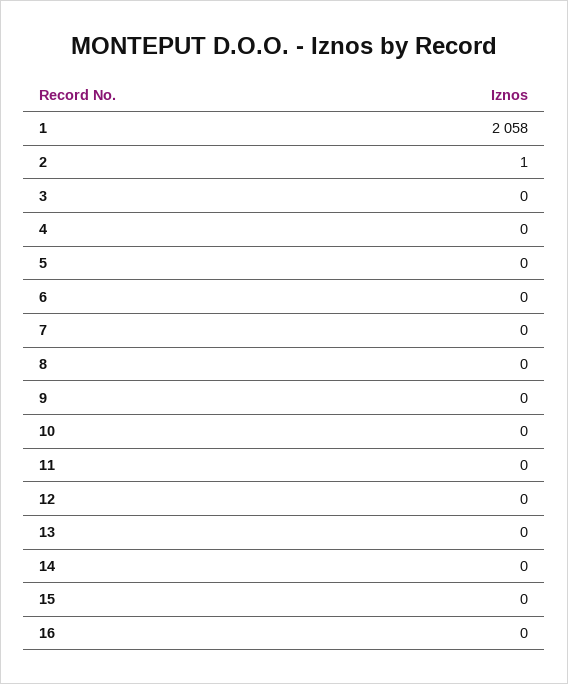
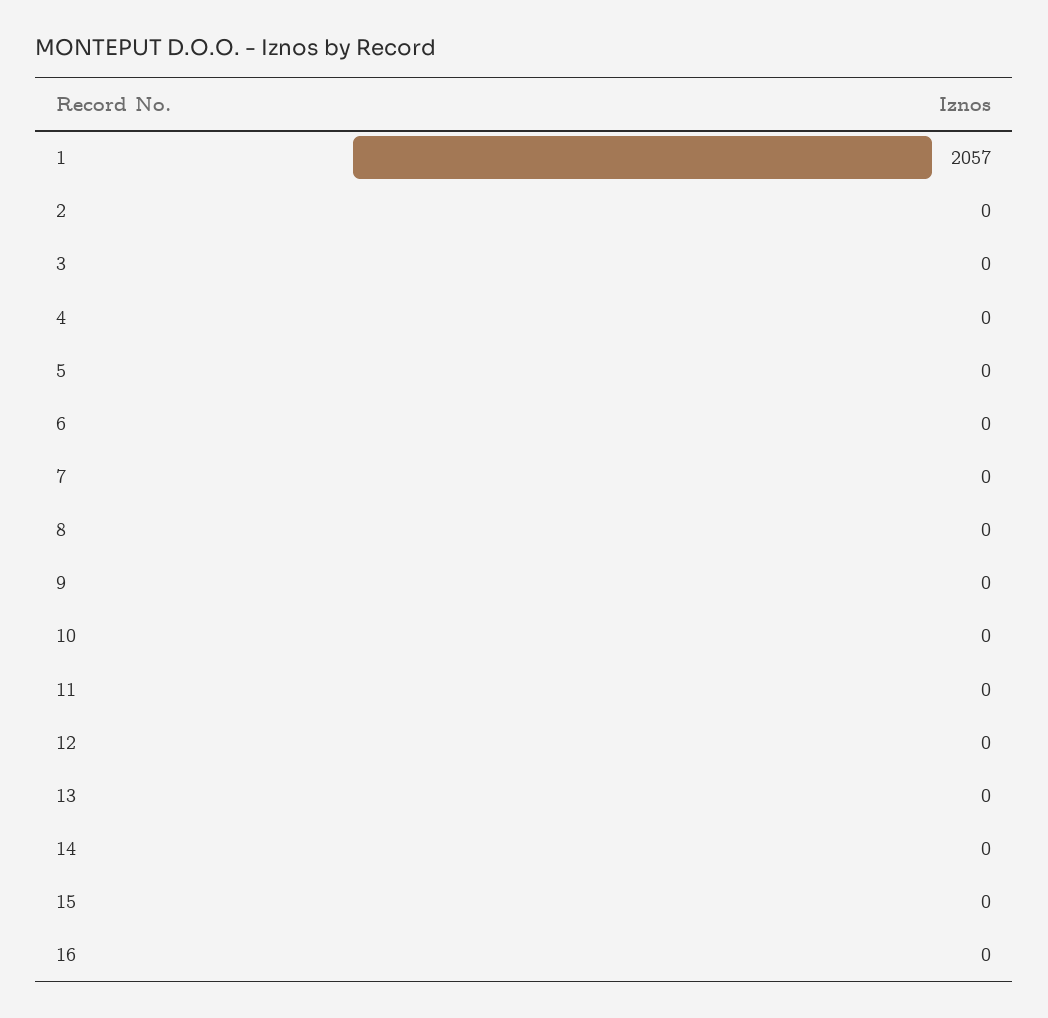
  {
-   "1": 2058,
+   "1": 2057,
-   "2": 1,
+   "2": 0,
    "3": 0,
    "4": 0,
    "5": 0,
    "6": 0,
    "7": 0,
    "8": 0,
    "9": 0,
    "10": 0,
    "11": 0,
    "12": 0,
    "13": 0,
    "14": 0,
    "15": 0,
    "16": 0
  }

